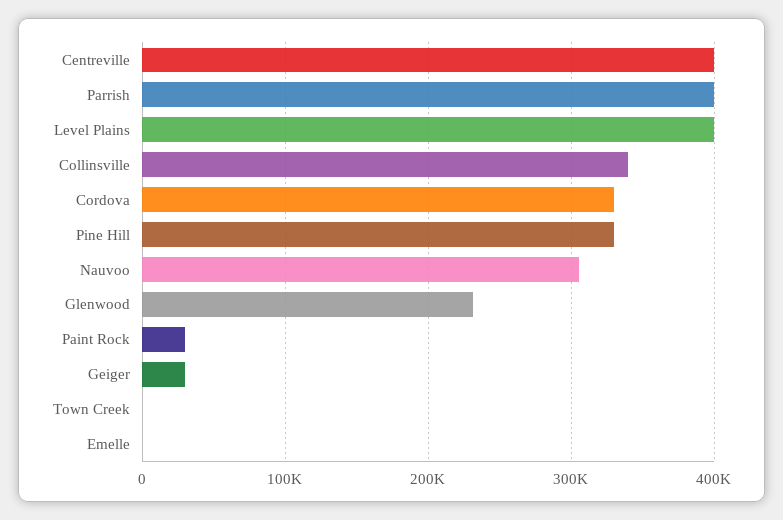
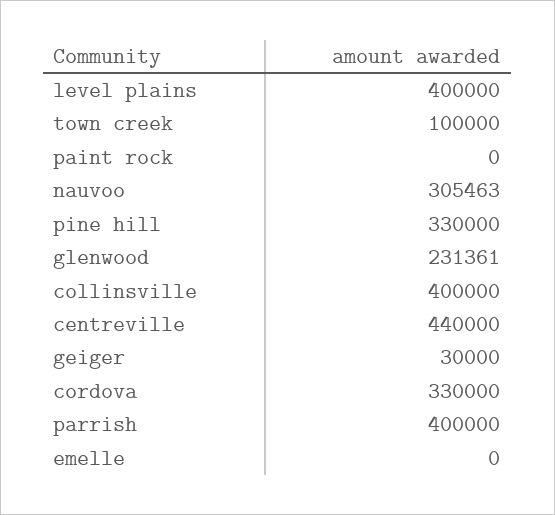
  {
-   "Centreville": 400000,
+   "Centreville": 440000,
    "Parrish": 400000,
    "Level Plains": 400000,
-   "Collinsville": 340000,
+   "Collinsville": 400000,
    "Cordova": 330000,
    "Pine Hill": 330000,
    "Nauvoo": 305463,
    "Glenwood": 231361,
-   "Paint Rock": 30000,
+   "Paint Rock": 0,
    "Geiger": 30000,
-   "Town Creek": 0,
+   "Town Creek": 100000,
    "Emelle": 0
  }

